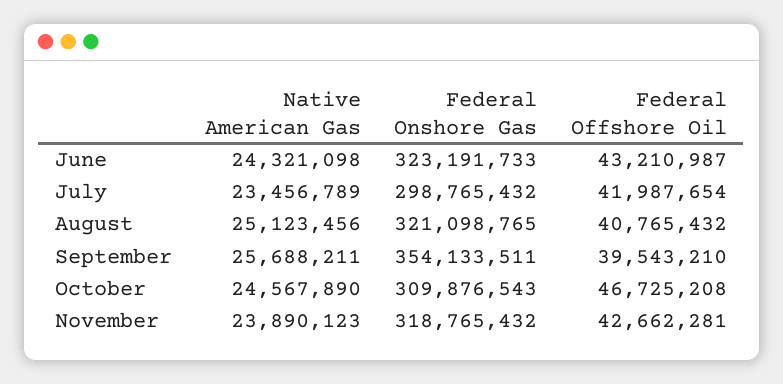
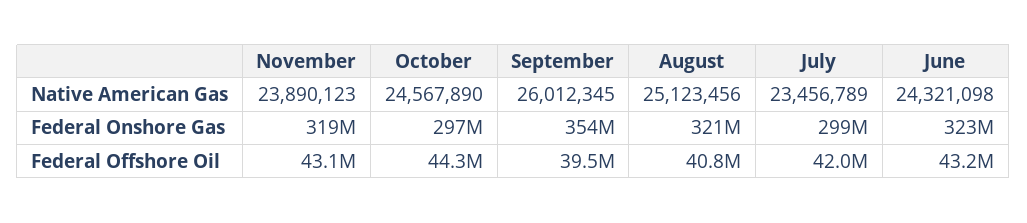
  {
    "Native American Gas": {
      "June": 24321098,
      "July": 23456789,
      "August": 25123456,
-     "September": 25688211,
+     "September": 26012345,
      "October": 24567890,
      "November": 23890123
    },
    "Federal Onshore Gas": {
      "June": 323191733,
      "July": 298765432,
      "August": 321098765,
      "September": 354133511,
-     "October": 309876543,
+     "October": 297000000,
      "November": 318765432
    },
    "Federal Offshore Oil": {
      "June": 43210987,
      "July": 41987654,
      "August": 40765432,
      "September": 39543210,
-     "October": 46725208,
+     "October": 44300000,
-     "November": 42662281
+     "November": 43100000
    }
  }

